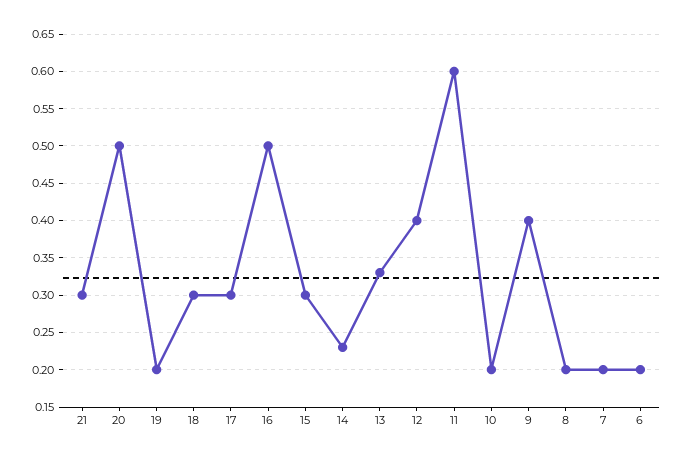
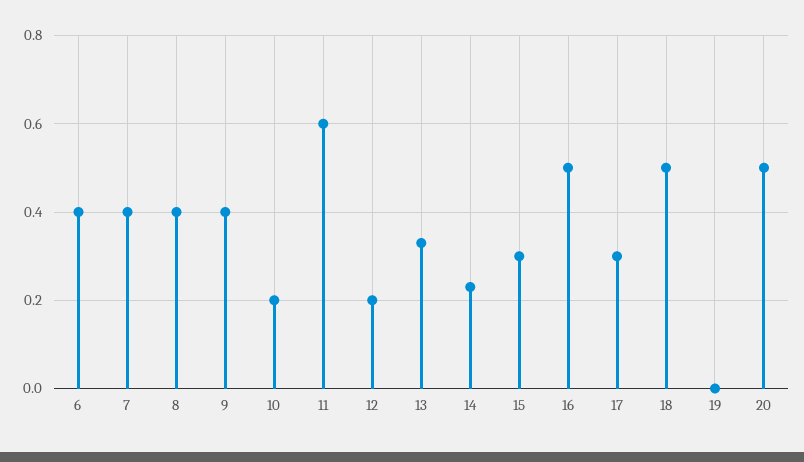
  {
-   "21": 0.3,
    "20": 0.5,
-   "19": 0.2,
+   "19": 0,
-   "18": 0.3,
+   "18": 0.5,
    "17": 0.3,
    "16": 0.5,
    "15": 0.3,
    "14": 0.23,
    "13": 0.33,
-   "12": 0.4,
+   "12": 0.2,
    "11": 0.6,
    "10": 0.2,
    "9": 0.4,
-   "8": 0.2,
+   "8": 0.4,
-   "7": 0.2,
+   "7": 0.4,
-   "6": 0.2
+   "6": 0.4
  }

